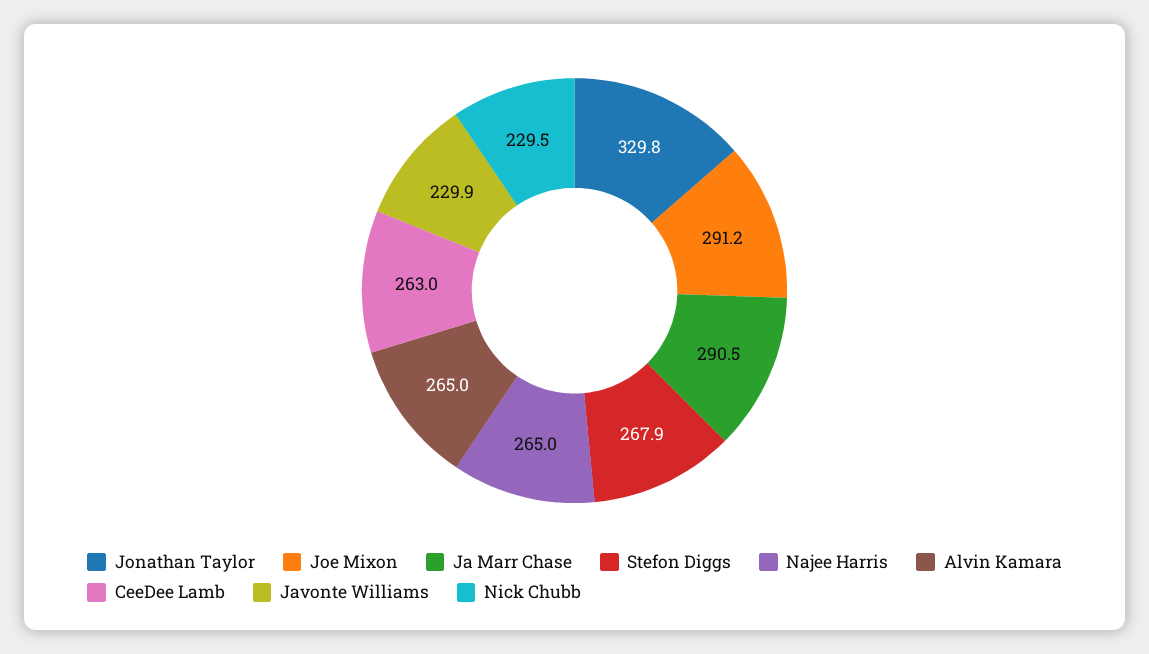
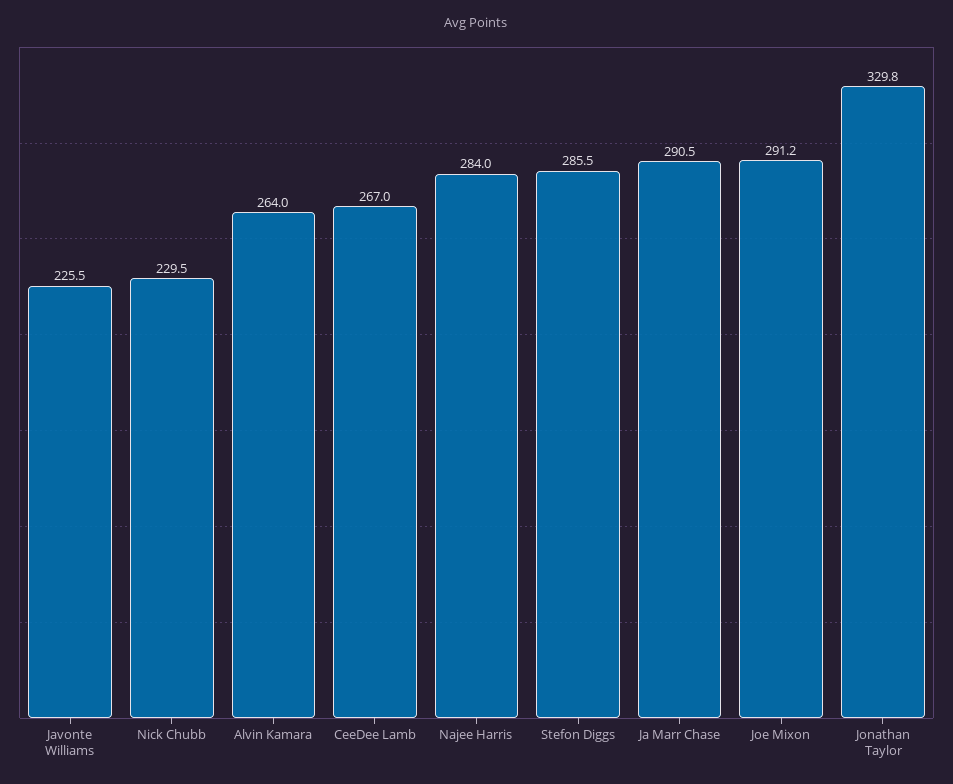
  {
    "Jonathan Taylor": 329.8,
    "Joe Mixon": 291.2,
    "Ja Marr Chase": 290.5,
-   "Stefon Diggs": 267.9,
+   "Stefon Diggs": 285.5,
-   "Najee Harris": 265,
+   "Najee Harris": 284,
-   "Alvin Kamara": 265,
+   "Alvin Kamara": 264,
-   "CeeDee Lamb": 263,
+   "CeeDee Lamb": 267,
-   "Javonte Williams": 229.9,
+   "Javonte Williams": 225.5,
    "Nick Chubb": 229.5
  }

